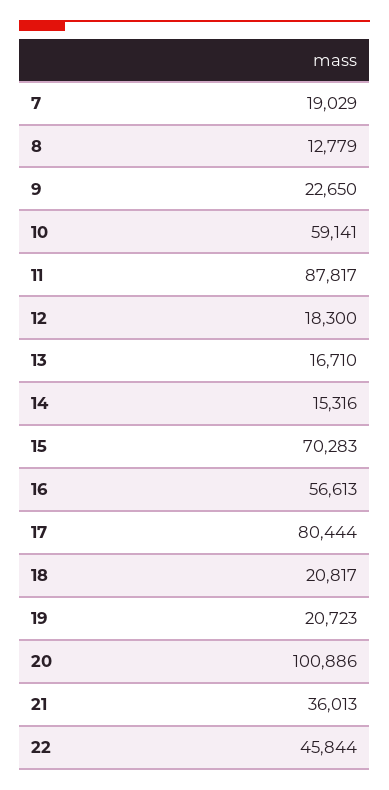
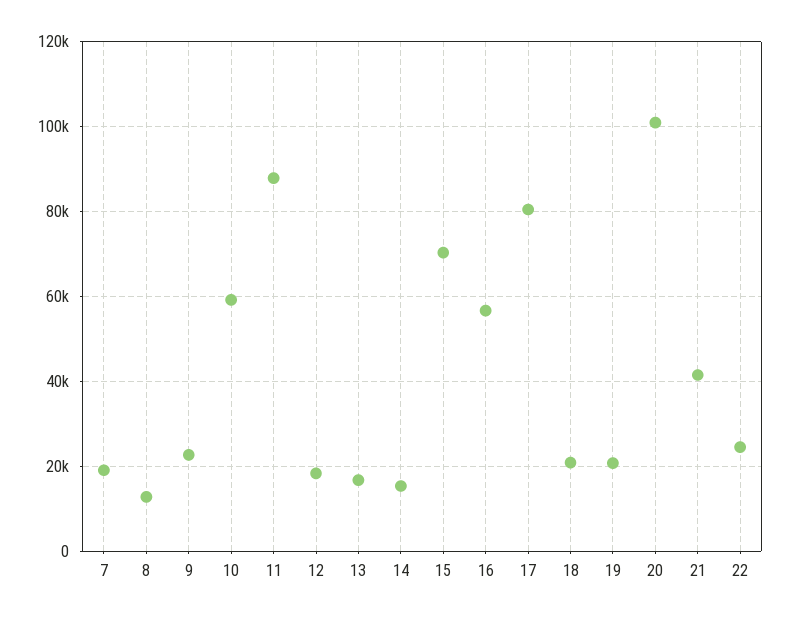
  {
    "7": 19029,
    "8": 12779,
    "9": 22650,
    "10": 59141,
    "11": 87817,
    "12": 18300,
    "13": 16710,
    "14": 15316,
    "15": 70283,
    "16": 56613,
    "17": 80444,
    "18": 20817,
    "19": 20723,
    "20": 100886,
-   "21": 36013,
+   "21": 42000,
-   "22": 45844
+   "22": 24000
  }

